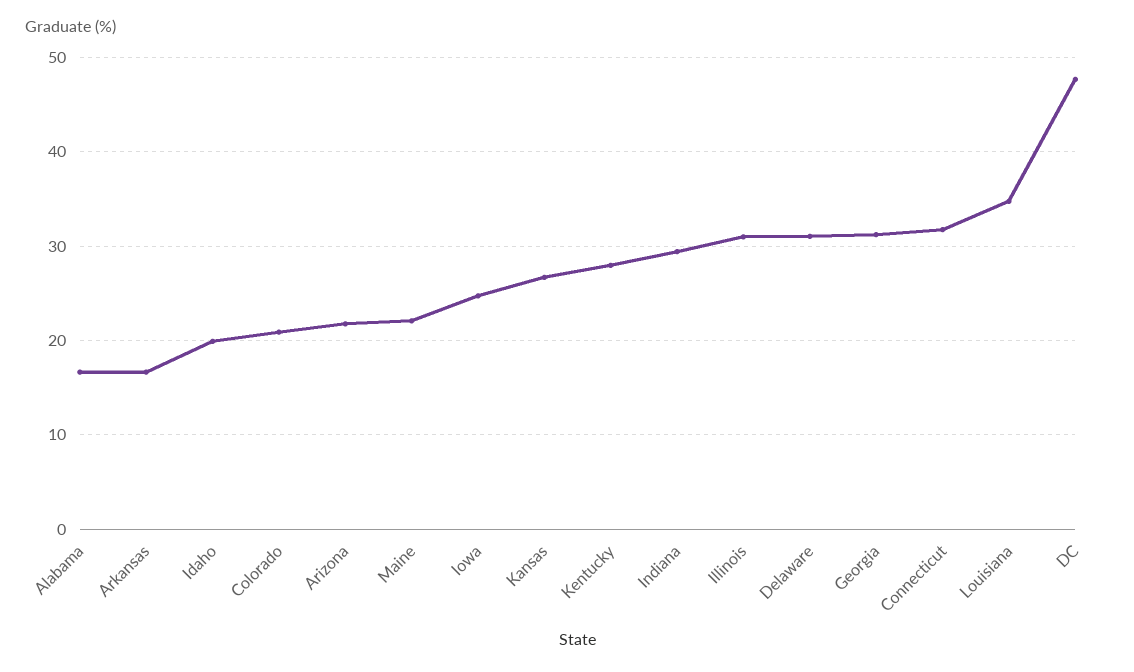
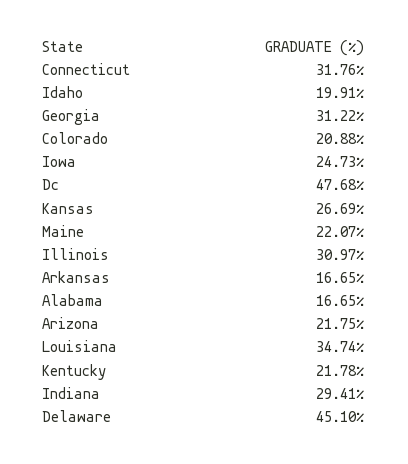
  {
    "Alabama": 16.65,
    "Arkansas": 16.65,
    "Idaho": 19.91,
    "Colorado": 20.88,
    "Arizona": 21.75,
    "Maine": 22.07,
    "Iowa": 24.73,
    "Kansas": 26.69,
-   "Kentucky": 28,
+   "Kentucky": 21.78,
    "Indiana": 29.41,
    "Illinois": 30.97,
-   "Delaware": 31,
+   "Delaware": 45.1,
    "Georgia": 31.22,
    "Connecticut": 31.76,
    "Louisiana": 34.74,
    "DC": 47.68
  }

